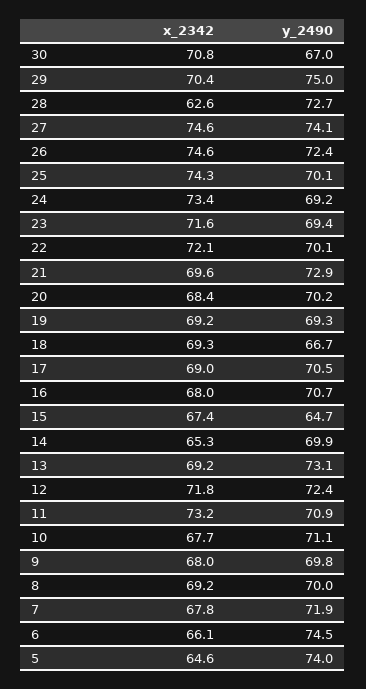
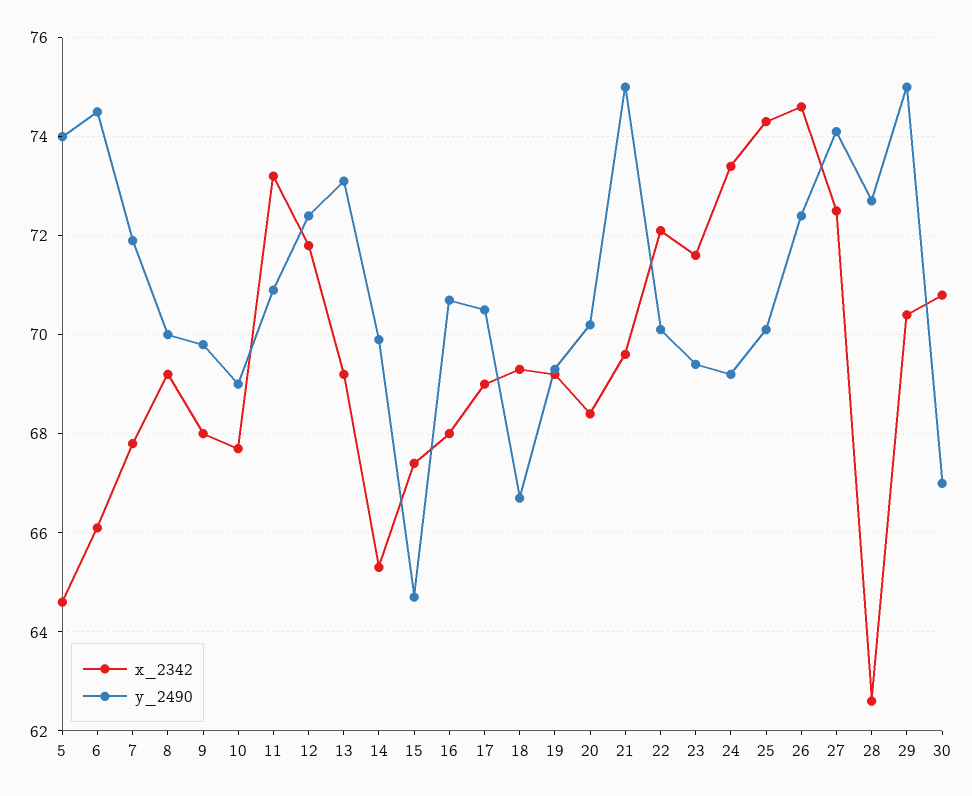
  {
    "x_2342": {
      "30": 70.8,
      "29": 70.4,
      "28": 62.6,
-     "27": 74.6,
+     "27": 72.5,
      "26": 74.6,
      "25": 74.3,
      "24": 73.4,
      "23": 71.6,
      "22": 72.1,
      "21": 69.6,
      "20": 68.4,
      "19": 69.2,
      "18": 69.3,
      "17": 69,
      "16": 68,
      "15": 67.4,
      "14": 65.3,
      "13": 69.2,
      "12": 71.8,
      "11": 73.2,
      "10": 67.7,
      "9": 68,
      "8": 69.2,
      "7": 67.8,
      "6": 66.1,
      "5": 64.6
    },
    "y_2490": {
      "30": 67,
      "29": 75,
      "28": 72.7,
      "27": 74.1,
      "26": 72.4,
      "25": 70.1,
      "24": 69.2,
      "23": 69.4,
      "22": 70.1,
-     "21": 72.9,
+     "21": 75,
      "20": 70.2,
      "19": 69.3,
      "18": 66.7,
      "17": 70.5,
      "16": 70.7,
      "15": 64.7,
      "14": 69.9,
      "13": 73.1,
      "12": 72.4,
      "11": 70.9,
-     "10": 71.1,
+     "10": 69,
      "9": 69.8,
      "8": 70,
      "7": 71.9,
      "6": 74.5,
      "5": 74
    }
  }

